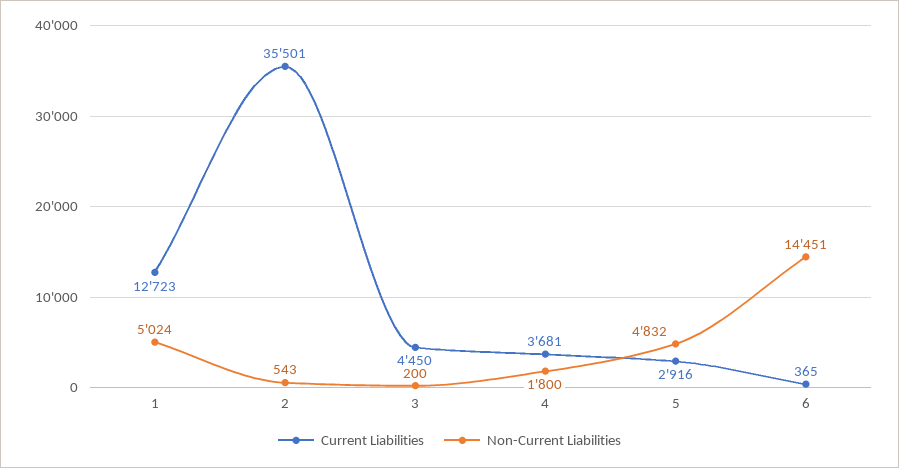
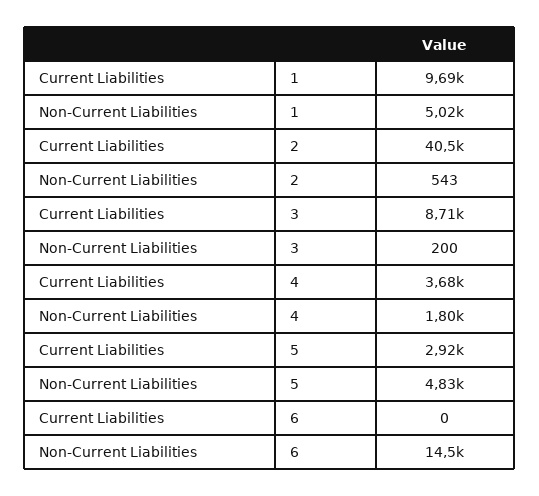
  {
    "Current Liabilities": {
-     "1": 12723,
+     "1": 9690,
-     "2": 35501,
+     "2": 40500,
-     "3": 4450,
+     "3": 8710,
      "4": 3681,
      "5": 2916,
-     "6": 365
+     "6": 0
    },
    "Non-Current Liabilities": {
      "1": 5024,
      "2": 543,
      "3": 200,
      "4": 1800,
      "5": 4832,
      "6": 14451
    }
  }

